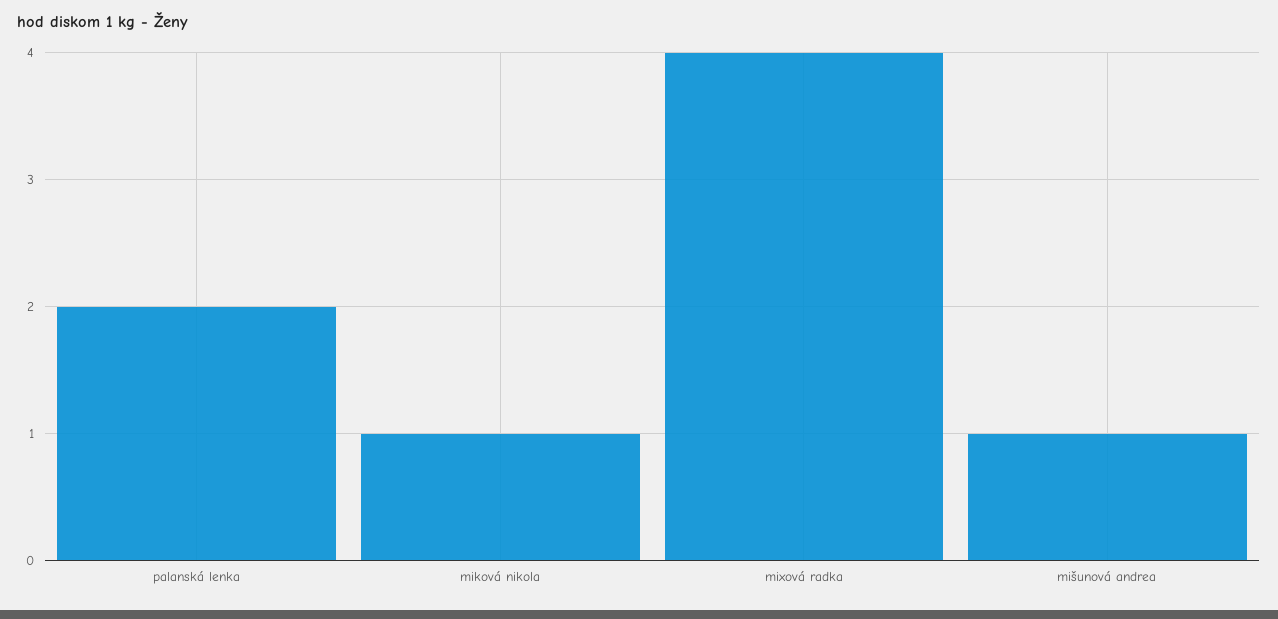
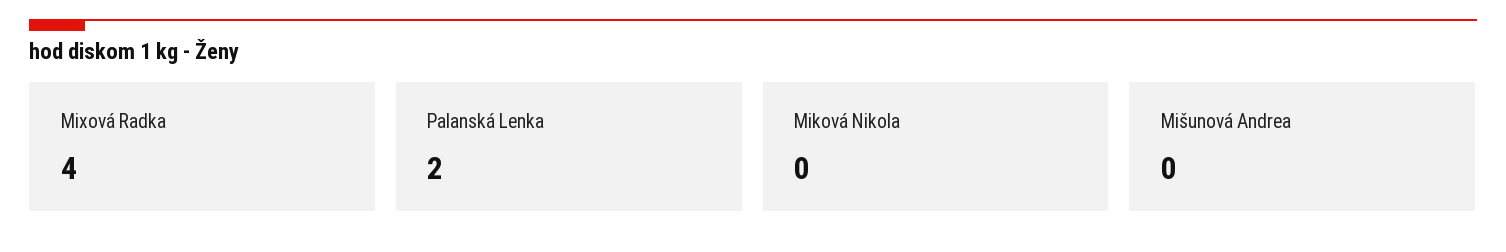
  {
    "palanská lenka": 2,
-   "miková nikola": 1,
+   "miková nikola": 0,
    "mixová radka": 4,
-   "mišunová andrea": 1
+   "mišunová andrea": 0
  }

